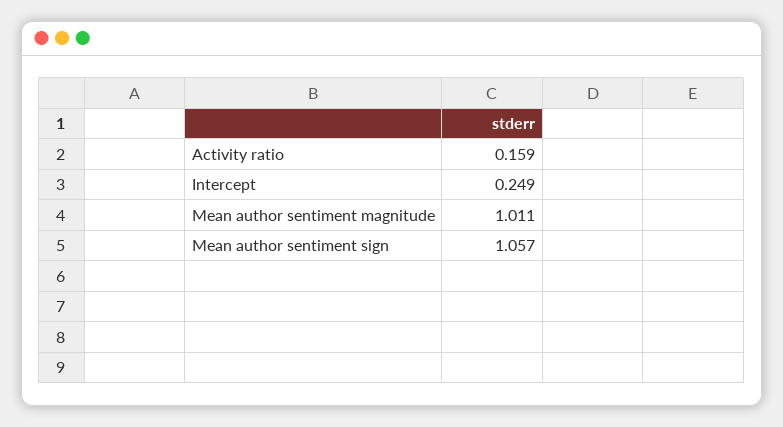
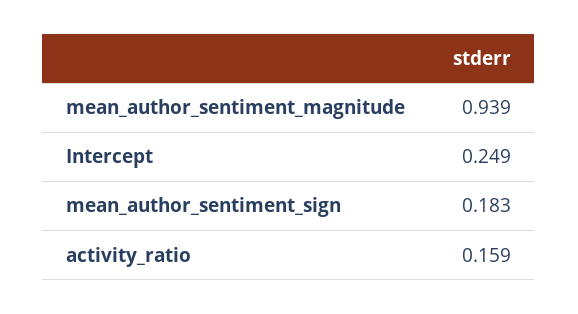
  {
    "Activity ratio": 0.159,
    "Intercept": 0.249,
-   "Mean author sentiment magnitude": 1.011,
+   "Mean author sentiment magnitude": 0.939,
-   "Mean author sentiment sign": 1.057
+   "Mean author sentiment sign": 0.183
  }

